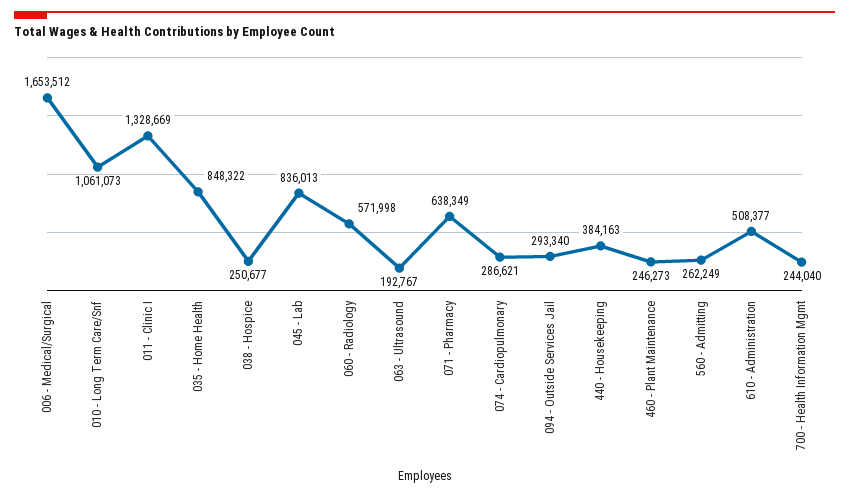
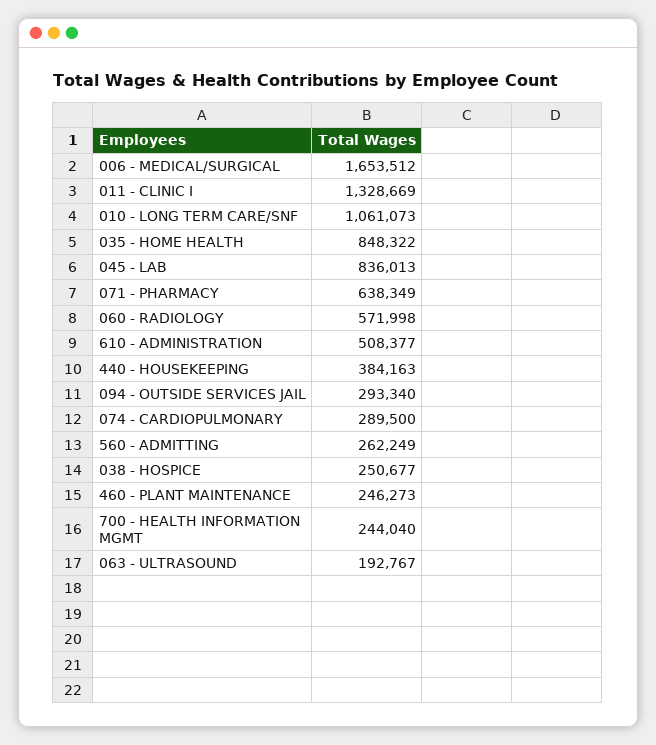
  {
    "006 - Medical/Surgical": 1653512,
    "010 - Long Term Care/Snf": 1061073,
    "011 - Clinic I": 1328669,
    "035 - Home Health": 848322,
    "038 - Hospice": 250677,
    "045 - Lab": 836013,
    "060 - Radiology": 571998,
    "063 - Ultrasound": 192767,
    "071 - Pharmacy": 638349,
-   "074 - Cardiopulmonary": 286621,
+   "074 - Cardiopulmonary": 289500,
    "094 - Outside Services Jail": 293340,
    "440 - Housekeeping": 384163,
    "460 - Plant Maintenance": 246273,
    "560 - Admitting": 262249,
    "610 - Administration": 508377,
    "700 - Health Information Mgmt": 244040
  }

